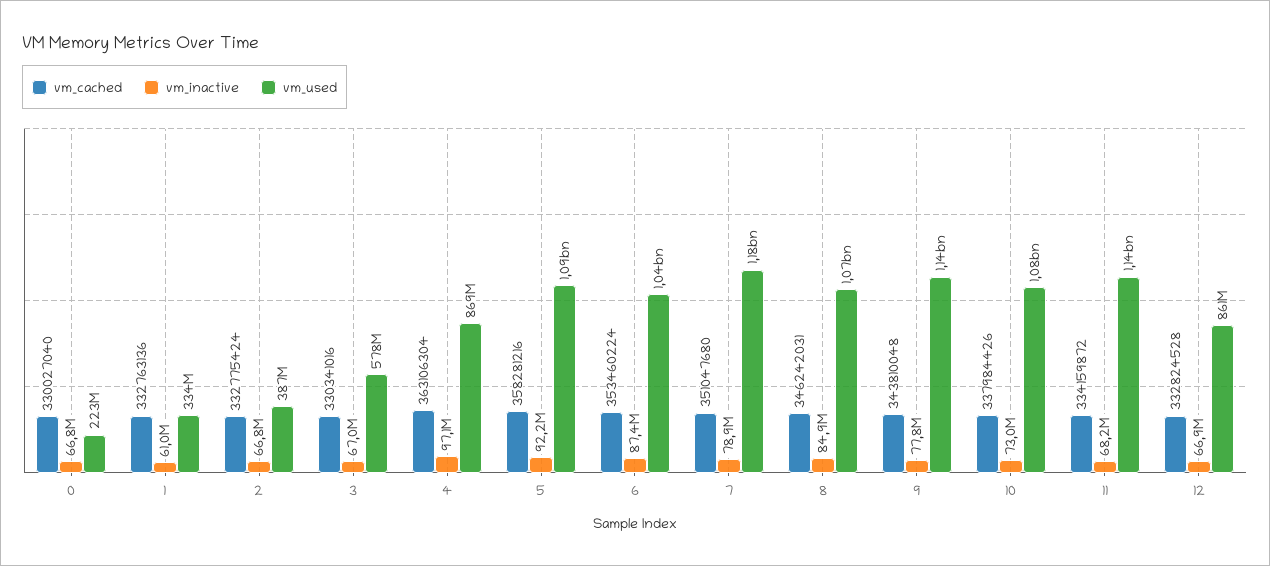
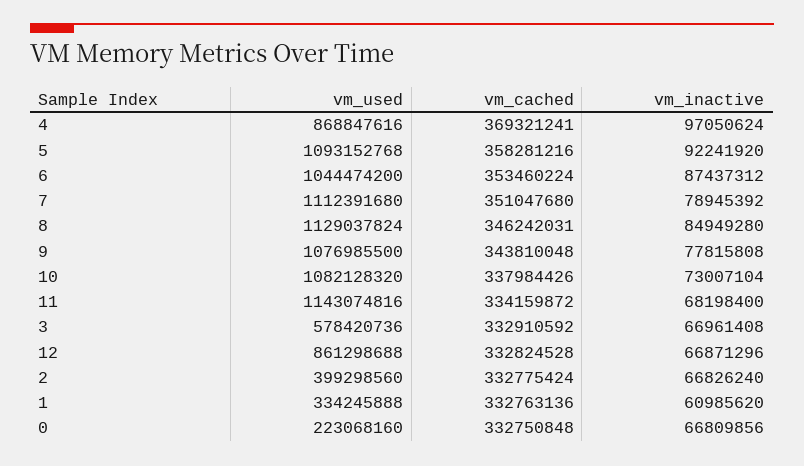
  {
    "vm_cached": {
-     "0": 330027040,
+     "0": 332750848,
      "1": 332763136,
      "2": 332775424,
-     "3": 330341016,
+     "3": 332910592,
-     "4": 363106304,
+     "4": 369321241,
      "5": 358281216,
      "6": 353460224,
      "7": 351047680,
      "8": 346242031,
      "9": 343810048,
      "10": 337984426,
      "11": 334159872,
      "12": 332824528
    },
    "vm_inactive": {
      "0": 66809856,
      "1": 60985620,
      "2": 66826240,
      "3": 66961408,
      "4": 97050624,
      "5": 92241920,
      "6": 87437312,
      "7": 78945392,
      "8": 84949280,
      "9": 77815808,
      "10": 73007104,
      "11": 68198400,
      "12": 66871296
    },
    "vm_used": {
      "0": 223068160,
      "1": 334245888,
-     "2": 387000000,
+     "2": 399298560,
      "3": 578420736,
      "4": 868847616,
      "5": 1093152768,
      "6": 1044474200,
-     "7": 1180000000,
+     "7": 1112391680,
-     "8": 1070000000,
+     "8": 1129037824,
-     "9": 1140000000,
+     "9": 1076985500,
      "10": 1082128320,
      "11": 1143074816,
      "12": 861298688
    }
  }

